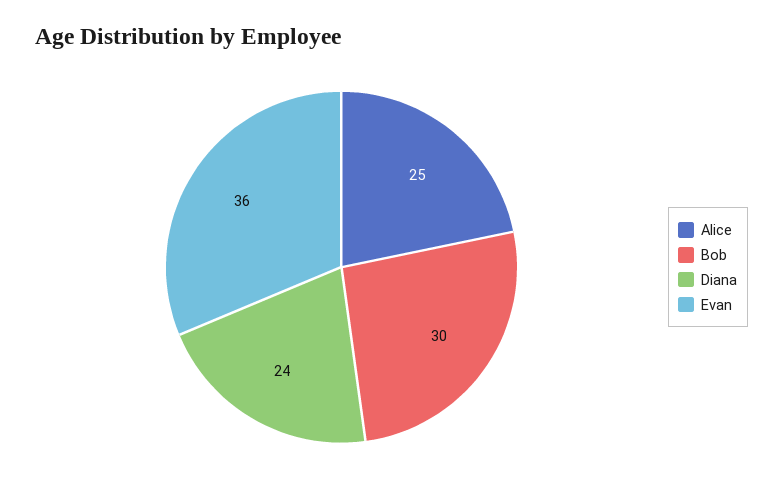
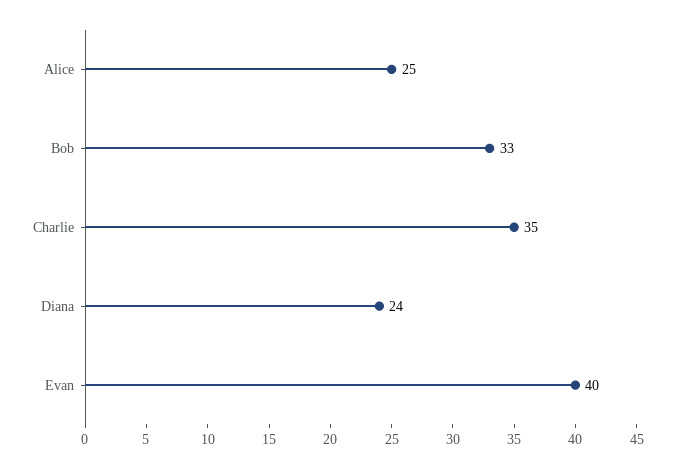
  {
    "Alice": 25,
-   "Bob": 30,
+   "Bob": 33,
    "Diana": 24,
-   "Evan": 36
+   "Evan": 40,
+   "Charlie": 35
  }

